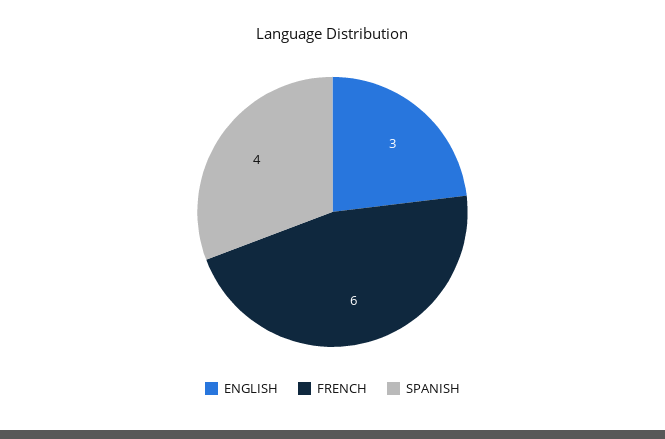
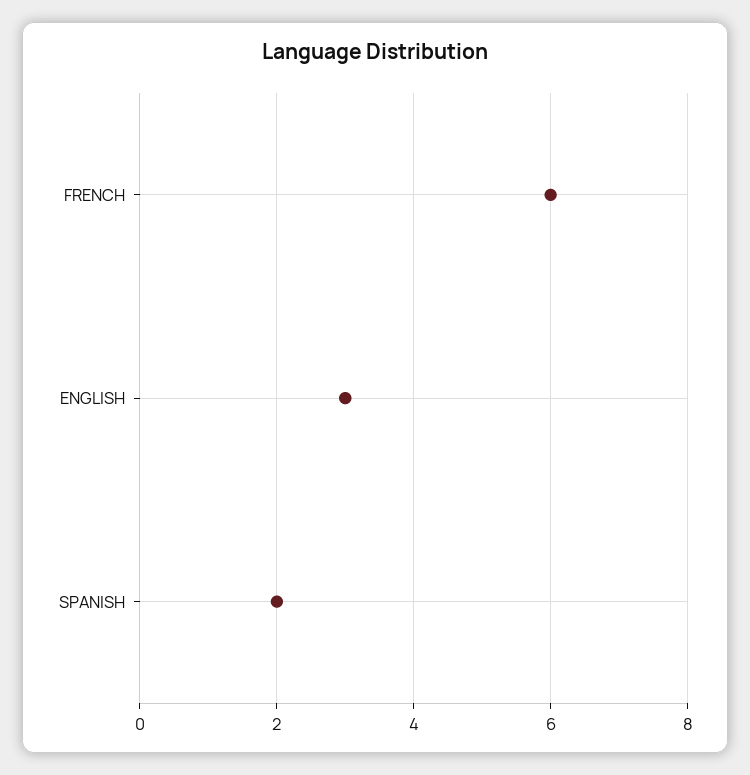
  {
    "ENGLISH": 3,
    "FRENCH": 6,
-   "SPANISH": 4
+   "SPANISH": 2
  }

